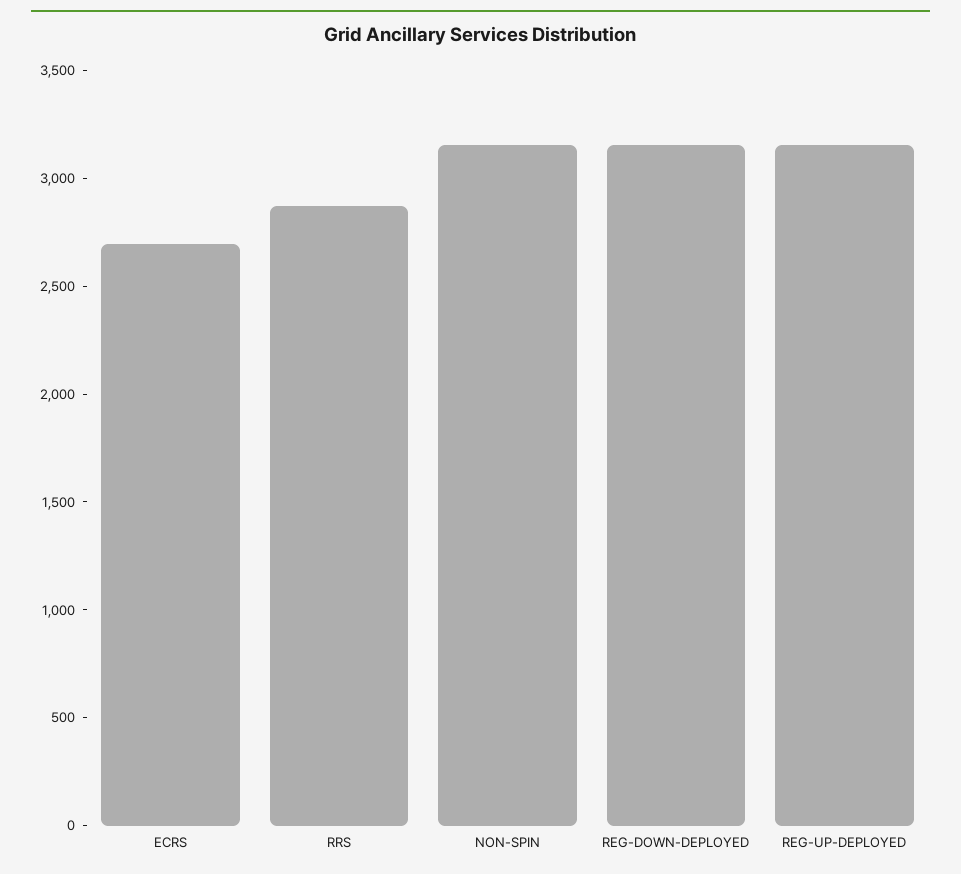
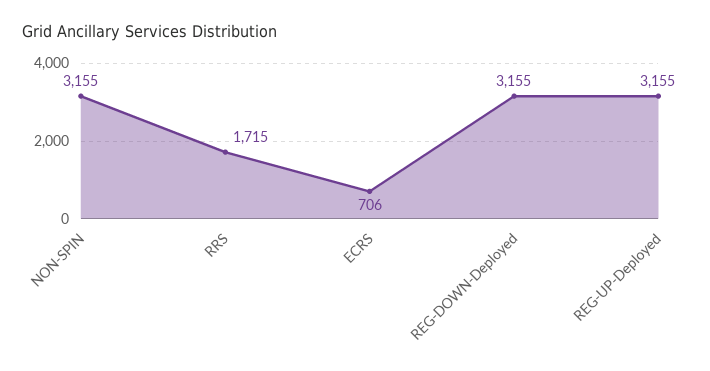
  {
-   "ECRS": 2700,
+   "ECRS": 706,
-   "RRS": 2900,
+   "RRS": 1715,
    "NON-SPIN": 3155,
    "REG-DOWN-DEPLOYED": 3155,
    "REG-UP-DEPLOYED": 3155
  }

